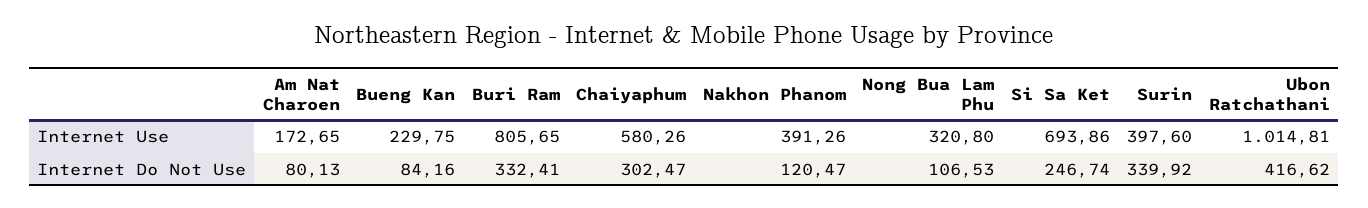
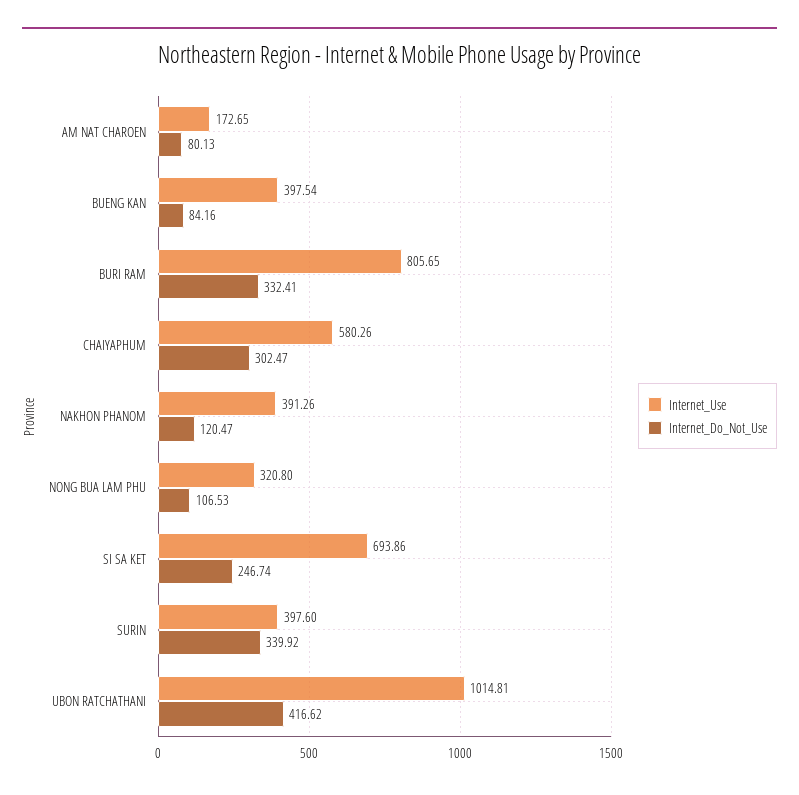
  {
    "Internet Use": {
      "Am Nat Charoen": 172.65,
-     "Bueng Kan": 229.75,
+     "Bueng Kan": 397.54,
      "Buri Ram": 805.65,
      "Chaiyaphum": 580.26,
      "Nakhon Phanom": 391.26,
      "Nong Bua Lam Phu": 320.8,
      "Si Sa Ket": 693.86,
      "Surin": 397.6,
      "Ubon Ratchathani": 1014.81
    },
    "Internet Do Not Use": {
      "Am Nat Charoen": 80.13,
      "Bueng Kan": 84.16,
      "Buri Ram": 332.41,
      "Chaiyaphum": 302.47,
      "Nakhon Phanom": 120.47,
      "Nong Bua Lam Phu": 106.53,
      "Si Sa Ket": 246.74,
      "Surin": 339.92,
      "Ubon Ratchathani": 416.62
    }
  }

